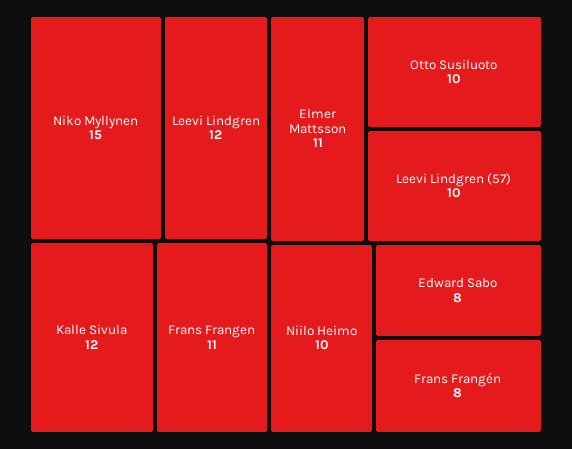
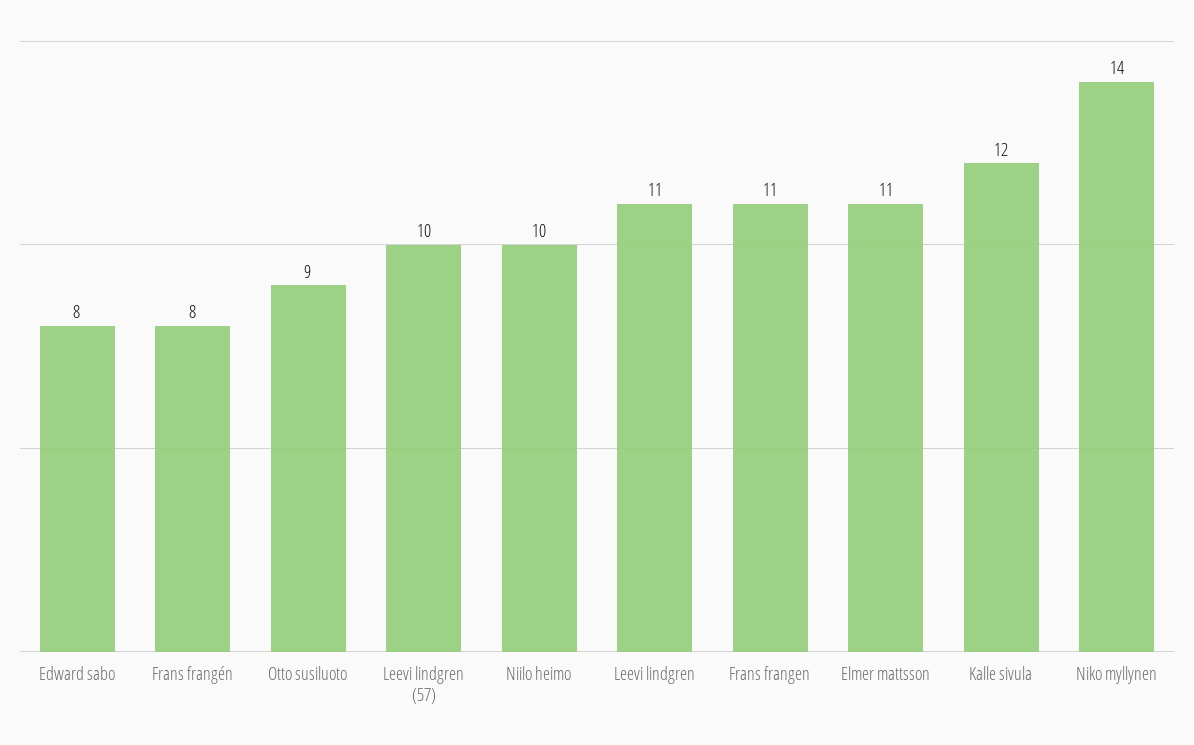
  {
-   "Niko Myllynen": 15,
+   "Niko Myllynen": 14,
-   "Leevi Lindgren": 12,
+   "Leevi Lindgren": 11,
    "Kalle Sivula": 12,
    "Frans Frangen": 11,
    "Elmer Mattsson": 11,
-   "Otto Susiluoto": 10,
+   "Otto Susiluoto": 9,
    "Leevi Lindgren (57)": 10,
    "Niilo Heimo": 10,
    "Edward Sabo": 8,
    "Frans Frangén": 8
  }

